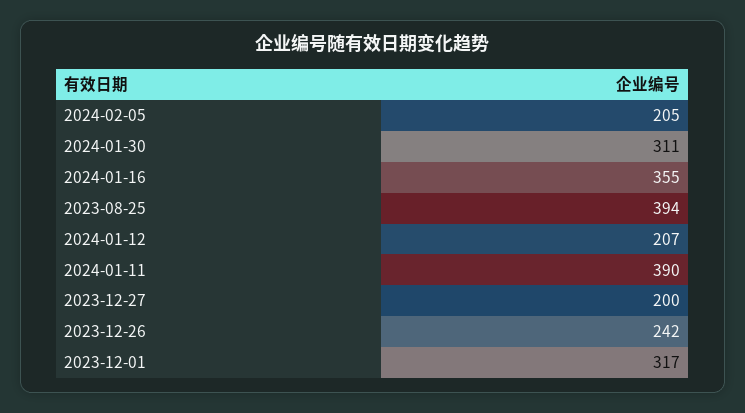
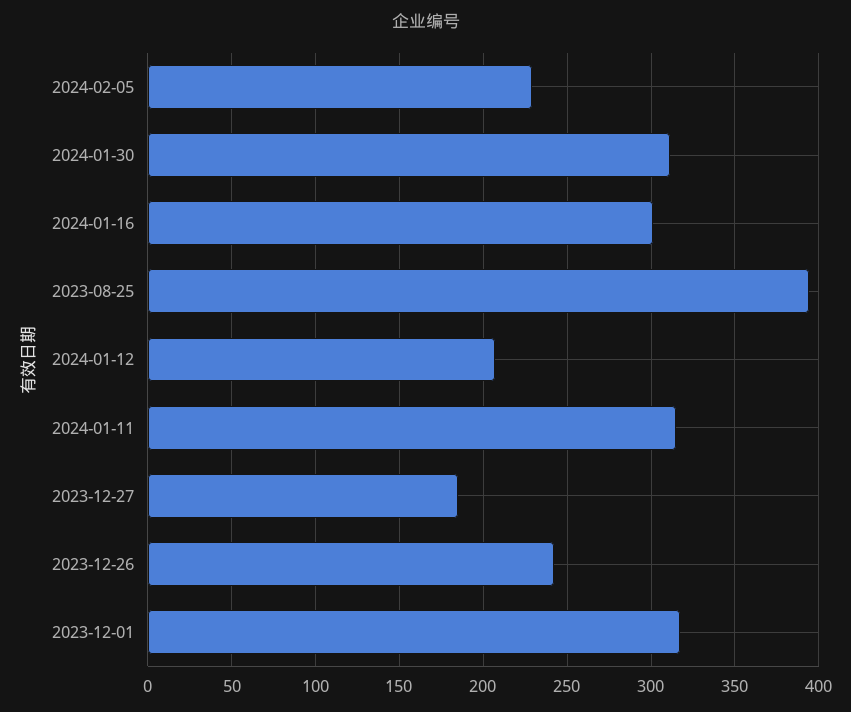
  {
-   "2024-02-05": 205,
+   "2024-02-05": 230,
    "2024-01-30": 311,
-   "2024-01-16": 355,
+   "2024-01-16": 300,
    "2023-08-25": 394,
    "2024-01-12": 207,
-   "2024-01-11": 390,
+   "2024-01-11": 315,
-   "2023-12-27": 200,
+   "2023-12-27": 185,
    "2023-12-26": 242,
    "2023-12-01": 317
  }

